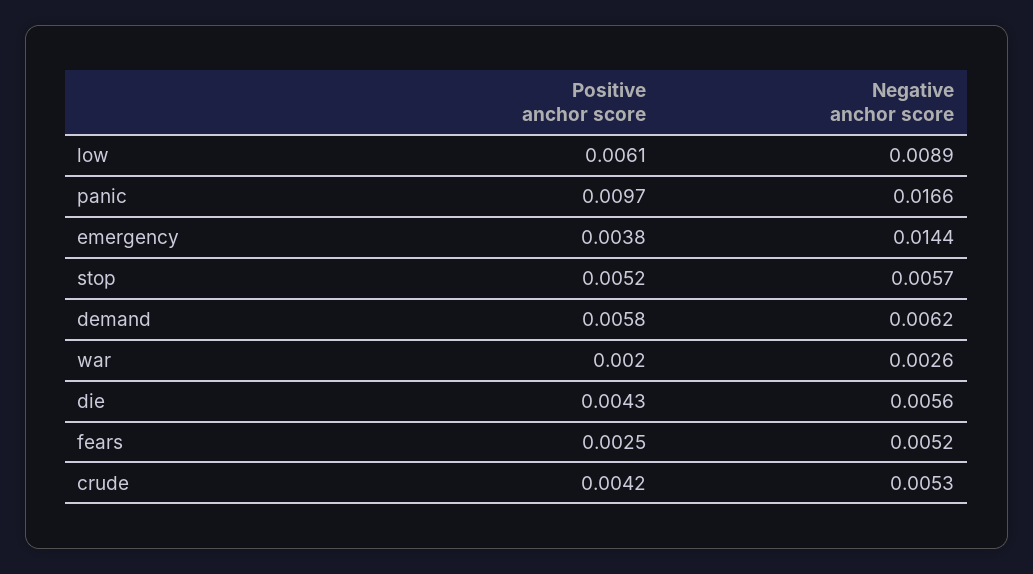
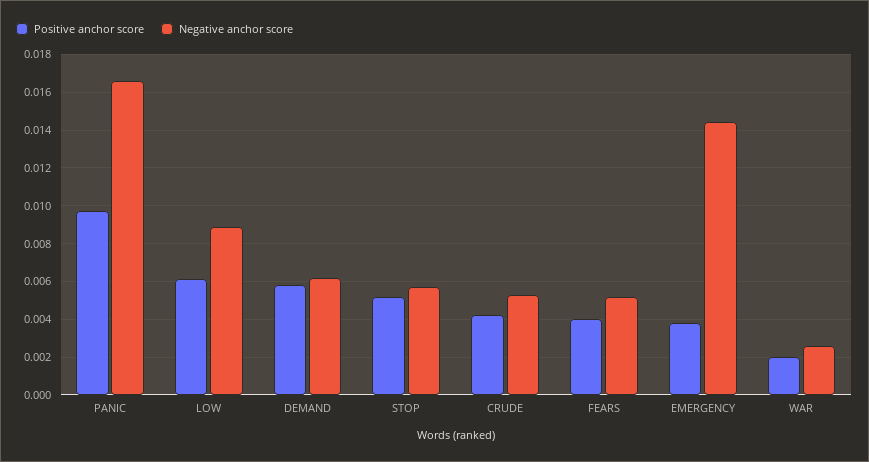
  {
    "Positive anchor score": {
      "low": 0.0061,
      "panic": 0.0097,
      "emergency": 0.0038,
      "stop": 0.0052,
      "demand": 0.0058,
      "war": 0.002,
-     "die": 0.0043,
-     "fears": 0.0025,
+     "fears": 0.004,
      "crude": 0.0042
    },
    "Negative anchor score": {
      "low": 0.0089,
      "panic": 0.0166,
      "emergency": 0.0144,
      "stop": 0.0057,
      "demand": 0.0062,
      "war": 0.0026,
-     "die": 0.0056,
      "fears": 0.0052,
      "crude": 0.0053
    }
  }

